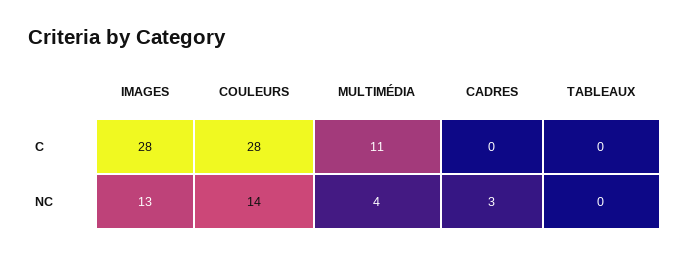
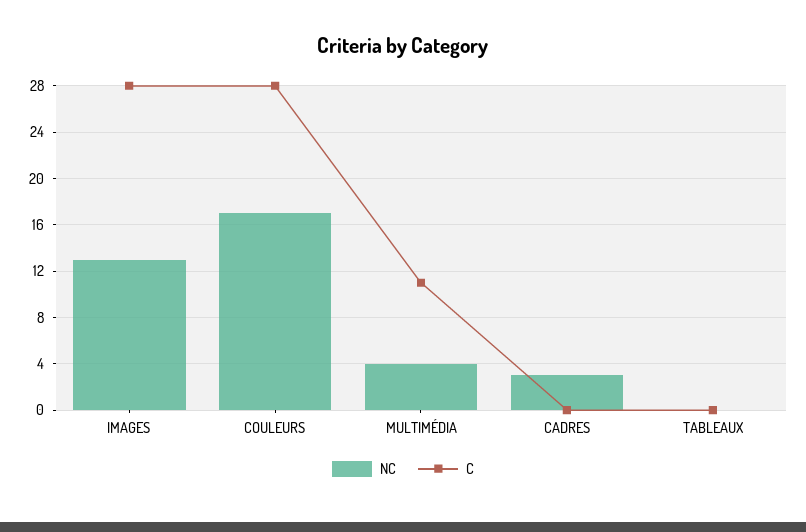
  {
    "C": {
      "IMAGES": 28,
      "COULEURS": 28,
      "MULTIMÉDIA": 11,
      "CADRES": 0,
      "TABLEAUX": 0
    },
    "NC": {
      "IMAGES": 13,
-     "COULEURS": 14,
+     "COULEURS": 17,
      "MULTIMÉDIA": 4,
      "CADRES": 3,
      "TABLEAUX": 0
    }
  }

